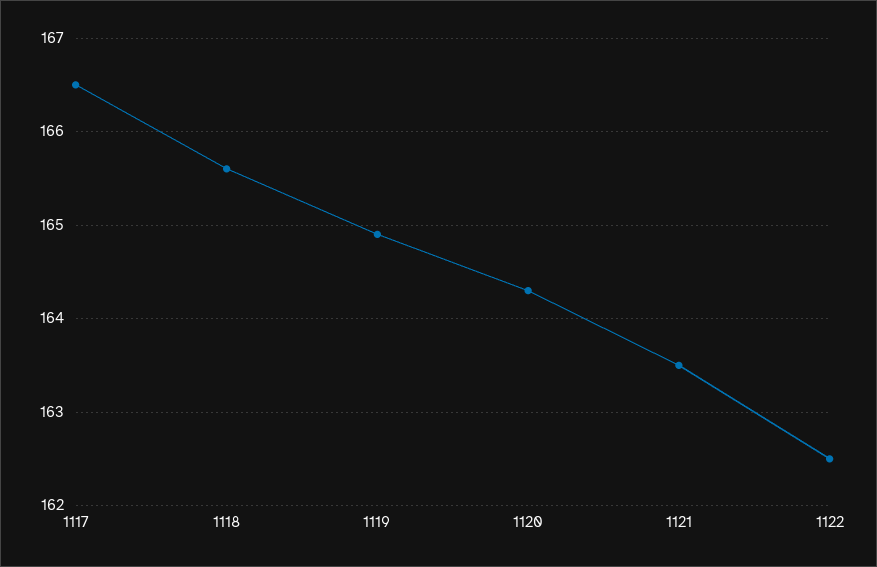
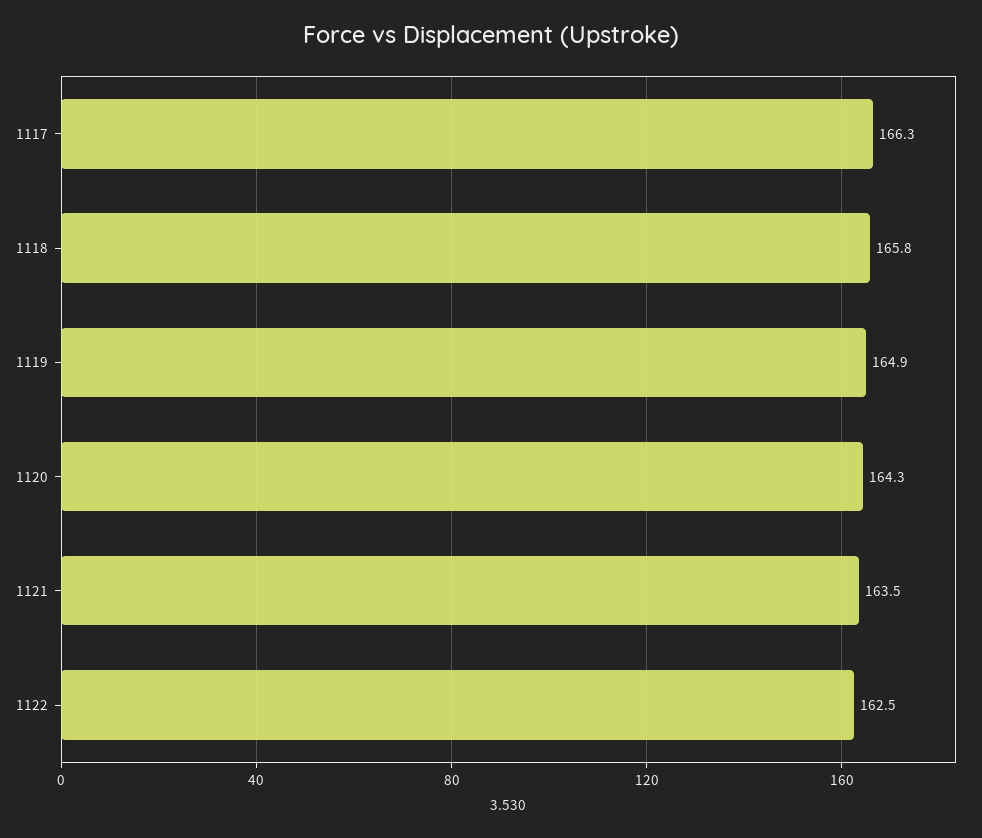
  {
-   "1117": 166.5,
+   "1117": 166.3,
-   "1118": 165.6,
+   "1118": 165.8,
    "1119": 164.9,
    "1120": 164.3,
    "1121": 163.5,
    "1122": 162.5
  }

